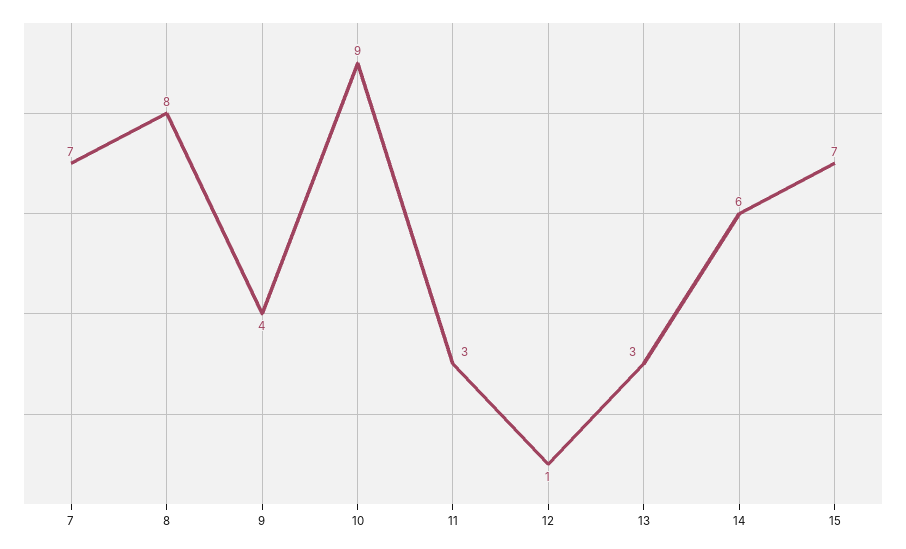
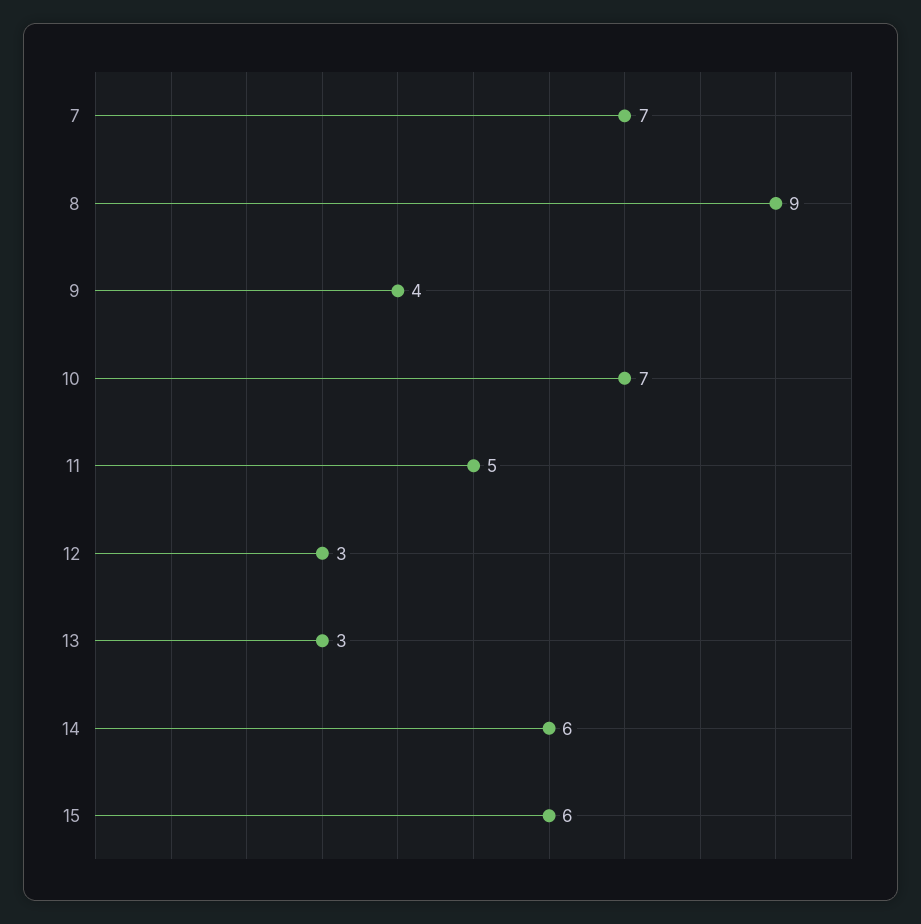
  {
    "7": 7,
-   "8": 8,
+   "8": 9,
    "9": 4,
-   "10": 9,
+   "10": 7,
-   "11": 3,
+   "11": 5,
-   "12": 1,
+   "12": 3,
    "13": 3,
    "14": 6,
-   "15": 7
+   "15": 6
  }

